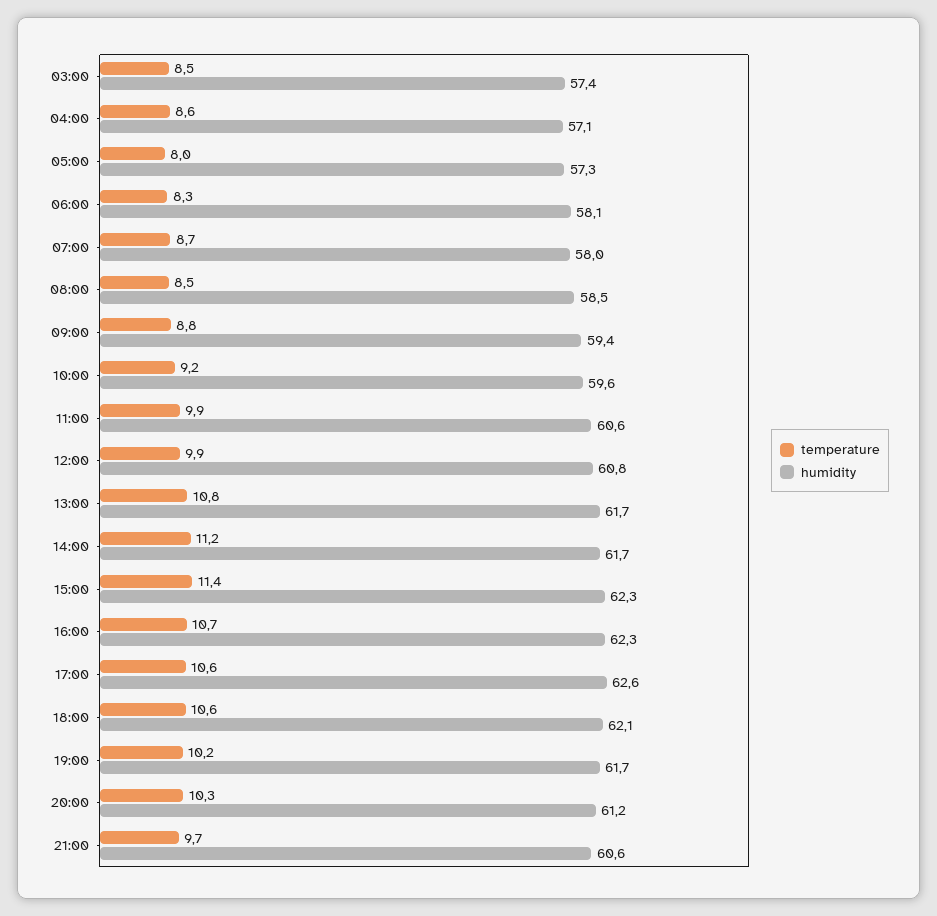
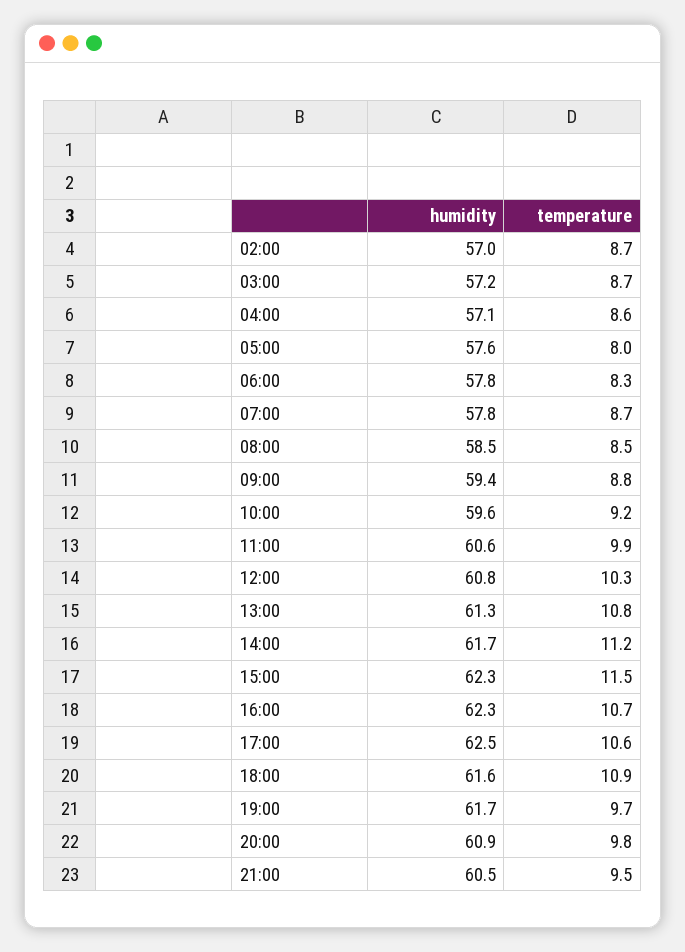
  {
    "temperature": {
-     "03:00": 8.5,
+     "03:00": 8.7,
      "04:00": 8.6,
      "05:00": 8,
      "06:00": 8.3,
      "07:00": 8.7,
      "08:00": 8.5,
      "09:00": 8.8,
      "10:00": 9.2,
      "11:00": 9.9,
-     "12:00": 9.9,
+     "12:00": 10.3,
      "13:00": 10.8,
      "14:00": 11.2,
-     "15:00": 11.4,
+     "15:00": 11.5,
      "16:00": 10.7,
      "17:00": 10.6,
-     "18:00": 10.6,
+     "18:00": 10.9,
-     "19:00": 10.2,
+     "19:00": 9.7,
-     "20:00": 10.3,
+     "20:00": 9.8,
-     "21:00": 9.7
+     "21:00": 9.5,
+     "02:00": 8.7
    },
    "humidity": {
-     "03:00": 57.4,
+     "03:00": 57.2,
      "04:00": 57.1,
-     "05:00": 57.3,
+     "05:00": 57.6,
-     "06:00": 58.1,
+     "06:00": 57.8,
-     "07:00": 58,
+     "07:00": 57.8,
      "08:00": 58.5,
      "09:00": 59.4,
      "10:00": 59.6,
      "11:00": 60.6,
      "12:00": 60.8,
-     "13:00": 61.7,
+     "13:00": 61.3,
      "14:00": 61.7,
      "15:00": 62.3,
      "16:00": 62.3,
-     "17:00": 62.6,
+     "17:00": 62.5,
-     "18:00": 62.1,
+     "18:00": 61.6,
      "19:00": 61.7,
-     "20:00": 61.2,
+     "20:00": 60.9,
-     "21:00": 60.6
+     "21:00": 60.5,
+     "02:00": 57
    }
  }

